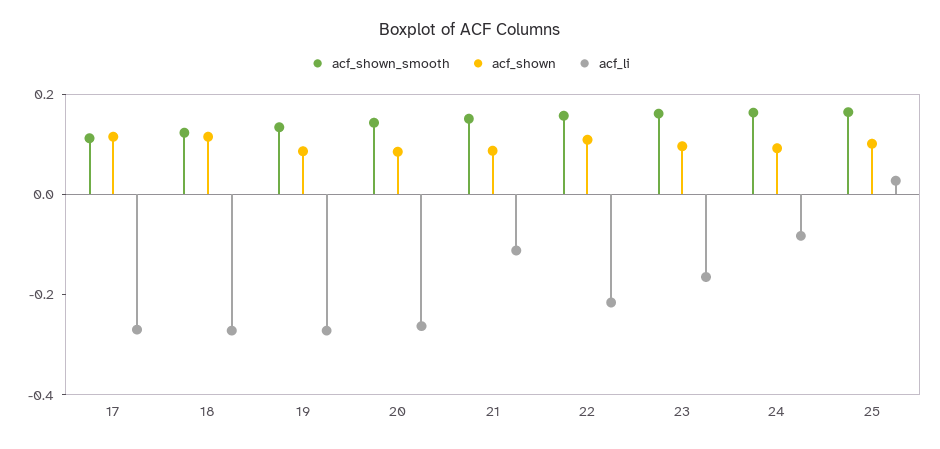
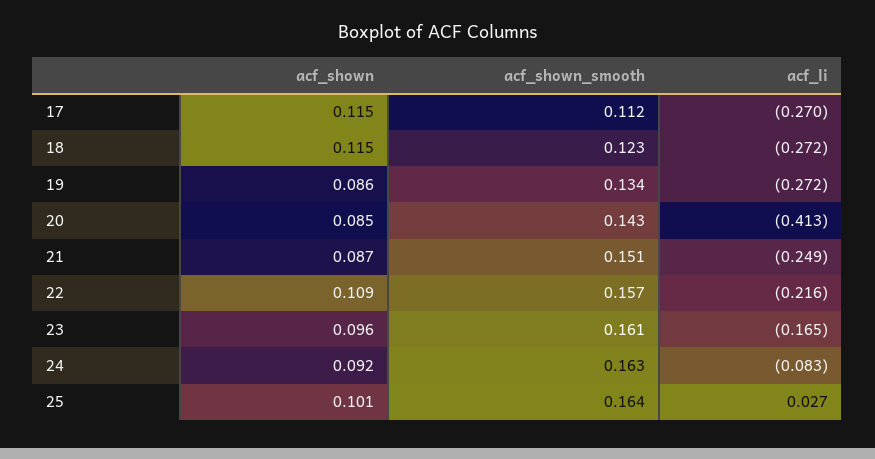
  {
    "acf_shown_smooth": {
      "17": 0.112,
      "18": 0.123,
      "19": 0.134,
      "20": 0.143,
      "21": 0.151,
      "22": 0.157,
      "23": 0.161,
      "24": 0.163,
      "25": 0.164
    },
    "acf_shown": {
      "17": 0.115,
      "18": 0.115,
      "19": 0.086,
      "20": 0.085,
      "21": 0.087,
      "22": 0.109,
      "23": 0.096,
      "24": 0.092,
      "25": 0.101
    },
    "acf_li": {
      "17": -0.27,
      "18": -0.272,
      "19": -0.272,
-     "20": -0.25,
+     "20": -0.413,
-     "21": -0.1,
+     "21": -0.249,
      "22": -0.216,
      "23": -0.165,
      "24": -0.083,
      "25": 0.027
    }
  }

